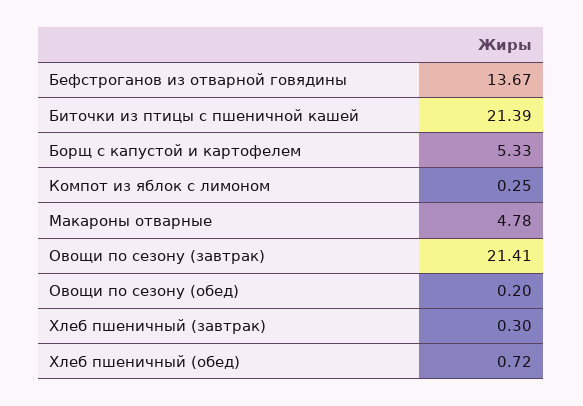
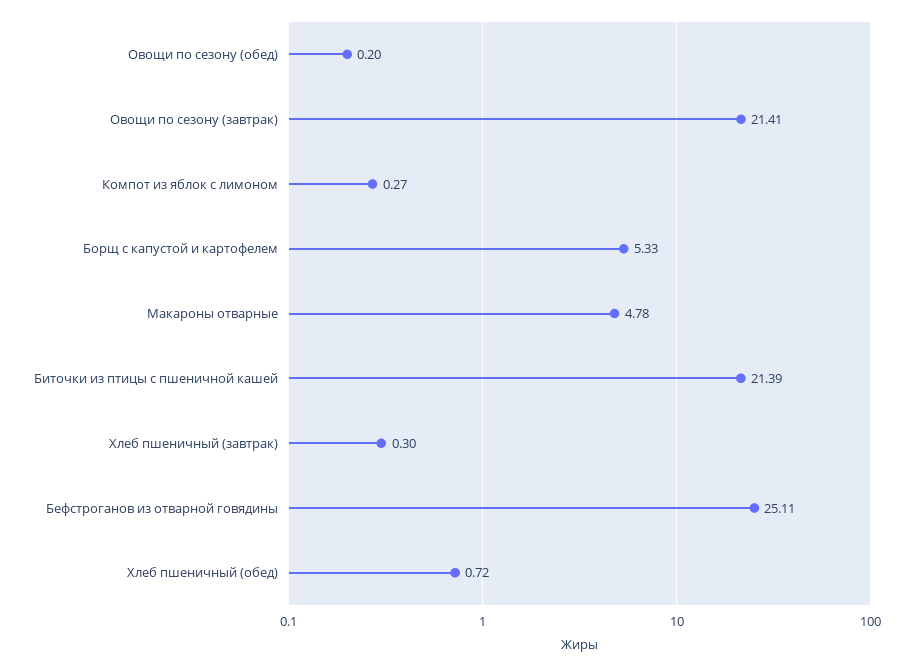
  {
-   "Бефстроганов из отварной говядины": 13.67,
+   "Бефстроганов из отварной говядины": 25.11,
    "Биточки из птицы с пшеничной кашей": 21.39,
    "Борщ с капустой и картофелем": 5.33,
-   "Компот из яблок с лимоном": 0.25,
+   "Компот из яблок с лимоном": 0.27,
    "Макароны отварные": 4.78,
    "Овощи по сезону (завтрак)": 21.41,
    "Овощи по сезону (обед)": 0.2,
    "Хлеб пшеничный (завтрак)": 0.3,
    "Хлеб пшеничный (обед)": 0.72
  }

